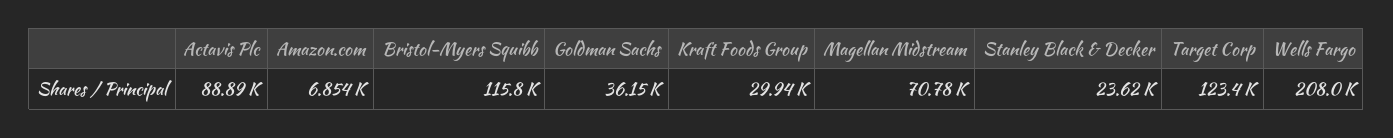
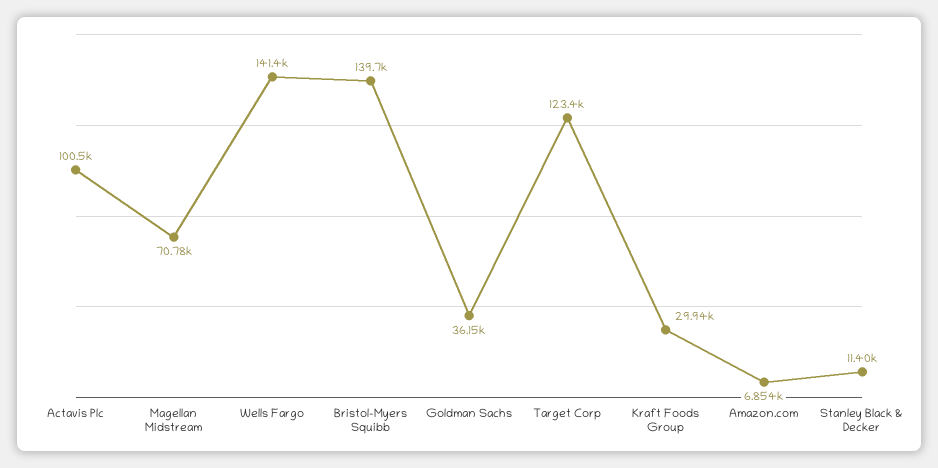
  {
-   "Actavis Plc": 88890,
+   "Actavis Plc": 100500,
    "Amazon.com": 6854,
-   "Bristol-Myers Squibb": 115800,
+   "Bristol-Myers Squibb": 139700,
    "Goldman Sachs": 36150,
    "Kraft Foods Group": 29940,
    "Magellan Midstream": 70780,
-   "Stanley Black & Decker": 23620,
+   "Stanley Black & Decker": 11400,
    "Target Corp": 123400,
-   "Wells Fargo": 208000
+   "Wells Fargo": 141400
  }

